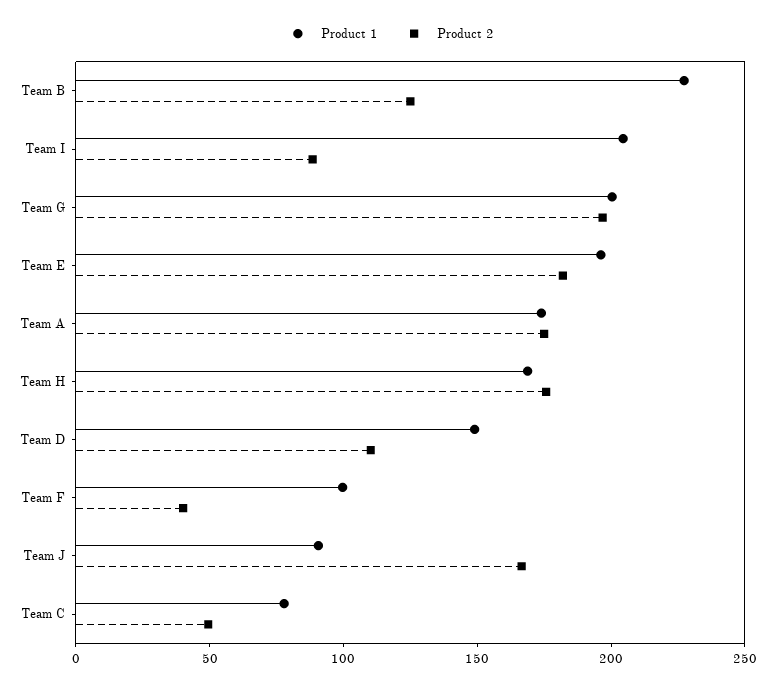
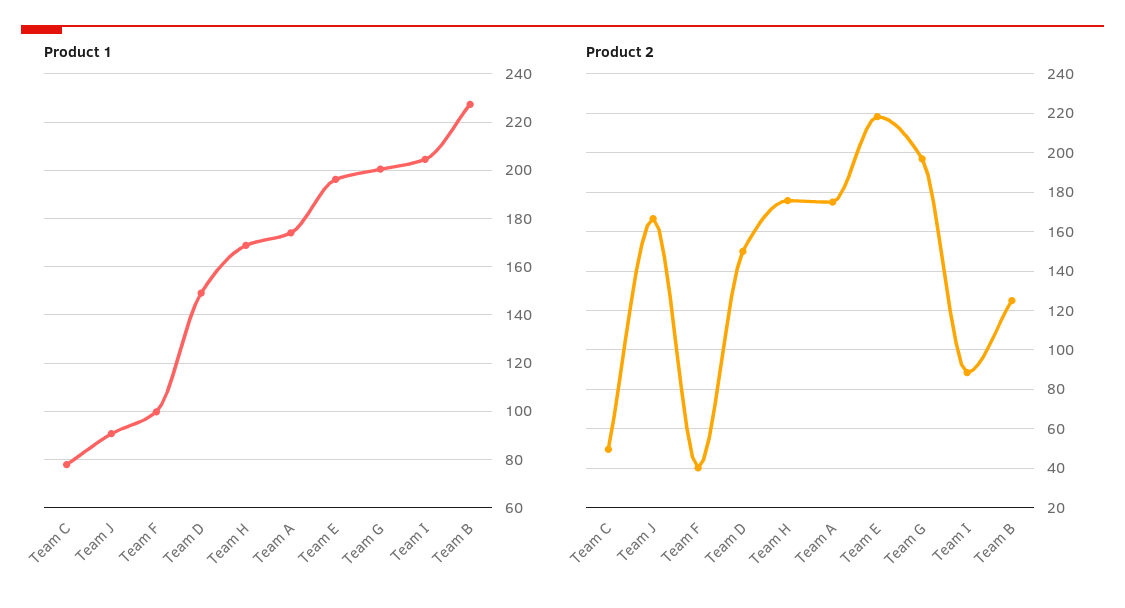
  {
    "Product 1": {
      "Team B": 227.5,
      "Team I": 205,
      "Team G": 200,
      "Team E": 195,
      "Team A": 175,
      "Team H": 170,
      "Team D": 150,
      "Team F": 100,
      "Team J": 90,
      "Team C": 77.5
    },
    "Product 2": {
      "Team B": 125,
      "Team I": 90,
      "Team G": 195,
-     "Team E": 180,
+     "Team E": 220,
      "Team A": 175,
      "Team H": 175,
-     "Team D": 110,
+     "Team D": 150,
      "Team F": 40,
      "Team J": 165,
      "Team C": 50
    }
  }

